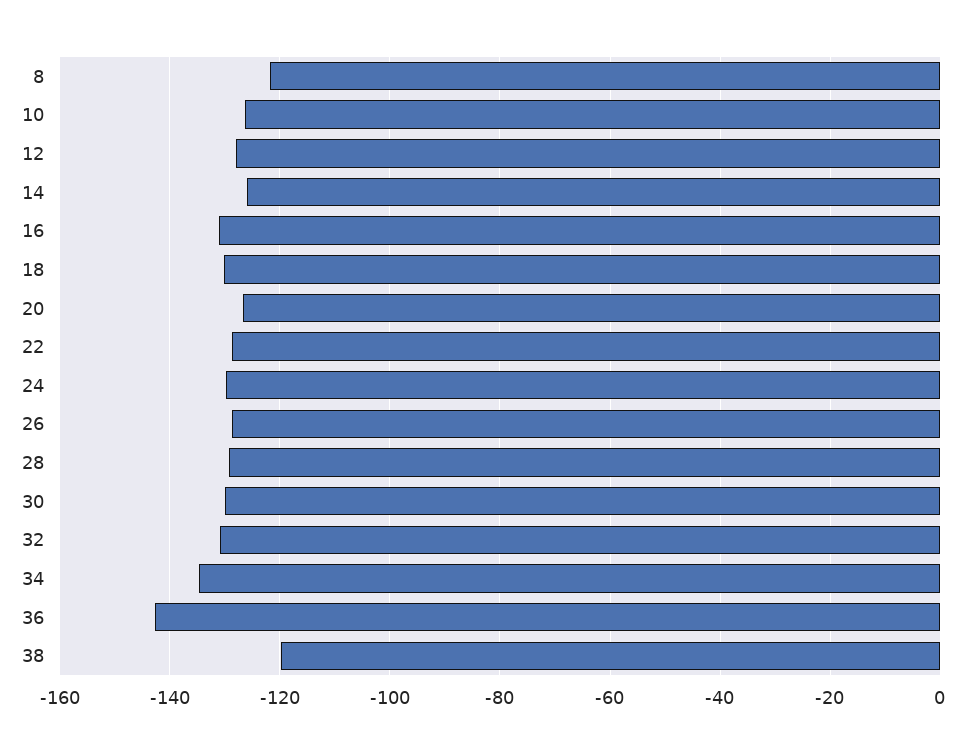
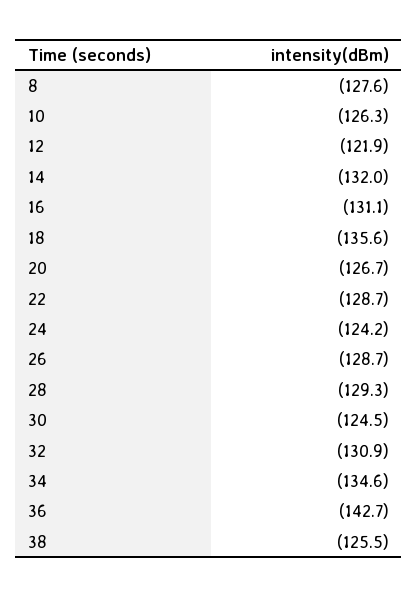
  {
-   "8": -122,
+   "8": -127.6,
    "10": -126.3,
-   "12": -128,
+   "12": -121.9,
-   "14": -126,
+   "14": -132,
    "16": -131.1,
-   "18": -130,
+   "18": -135.6,
    "20": -126.7,
    "22": -128.7,
-   "24": -130,
+   "24": -124.2,
    "26": -128.7,
    "28": -129.3,
-   "30": -130,
+   "30": -124.5,
    "32": -130.9,
    "34": -134.6,
    "36": -142.7,
-   "38": -120
+   "38": -125.5
  }

